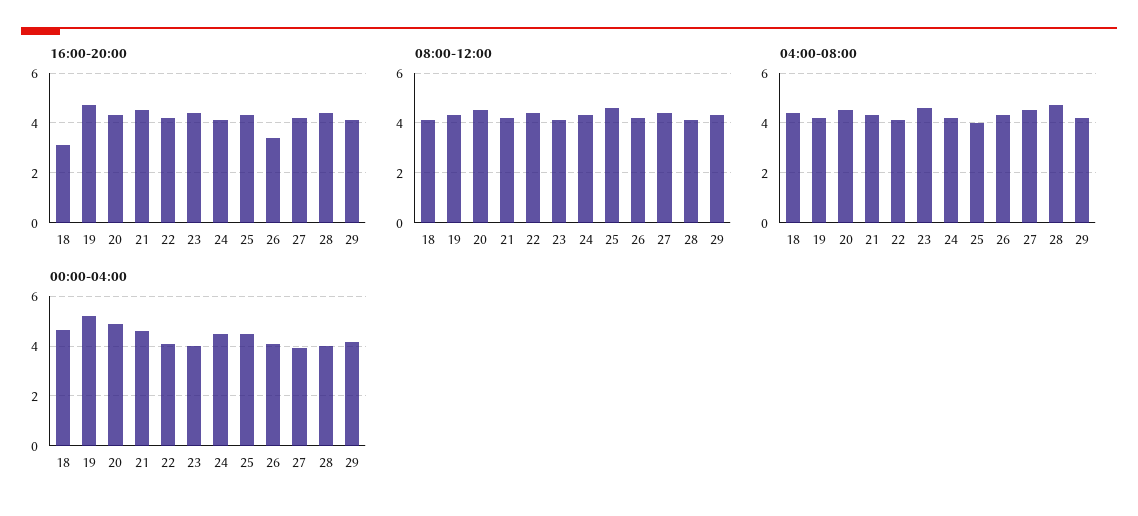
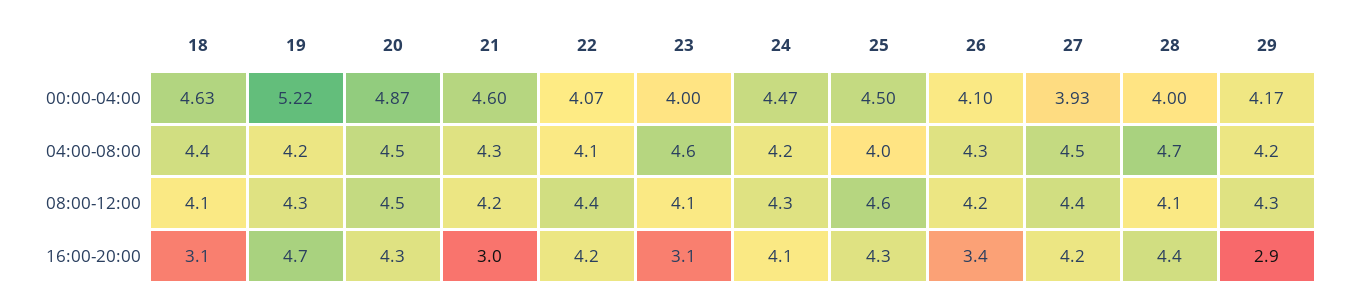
  {
    "16:00-20:00": {
      "18": 3.1,
      "19": 4.7,
      "20": 4.3,
-     "21": 4.5,
+     "21": 3,
      "22": 4.2,
-     "23": 4.5,
+     "23": 3.1,
      "24": 4.1,
      "25": 4.3,
      "26": 3.4,
      "27": 4.2,
      "28": 4.4,
-     "29": 4
+     "29": 2.9
    },
    "08:00-12:00": {
      "18": 4.1,
      "19": 4.3,
      "20": 4.5,
      "21": 4.2,
      "22": 4.4,
      "23": 4.1,
      "24": 4.3,
      "25": 4.6,
      "26": 4.2,
      "27": 4.4,
      "28": 4.1,
      "29": 4.3
    },
    "04:00-08:00": {
      "18": 4.4,
      "19": 4.2,
      "20": 4.5,
      "21": 4.3,
      "22": 4.1,
      "23": 4.6,
      "24": 4.2,
      "25": 4,
      "26": 4.3,
      "27": 4.5,
      "28": 4.7,
      "29": 4.2
    },
    "00:00-04:00": {
      "18": 4.63,
      "19": 5.22,
      "20": 4.87,
      "21": 4.6,
      "22": 4.07,
      "23": 4,
      "24": 4.47,
      "25": 4.5,
      "26": 4.1,
      "27": 3.93,
      "28": 4,
      "29": 4.17
    }
  }

